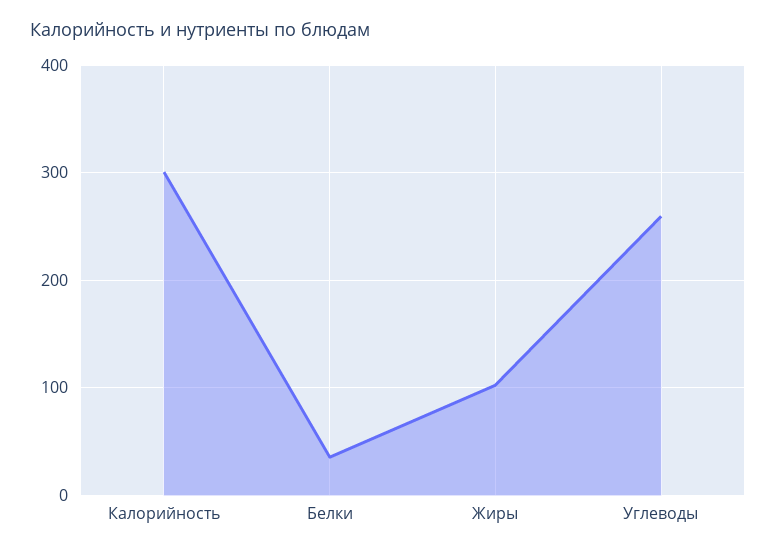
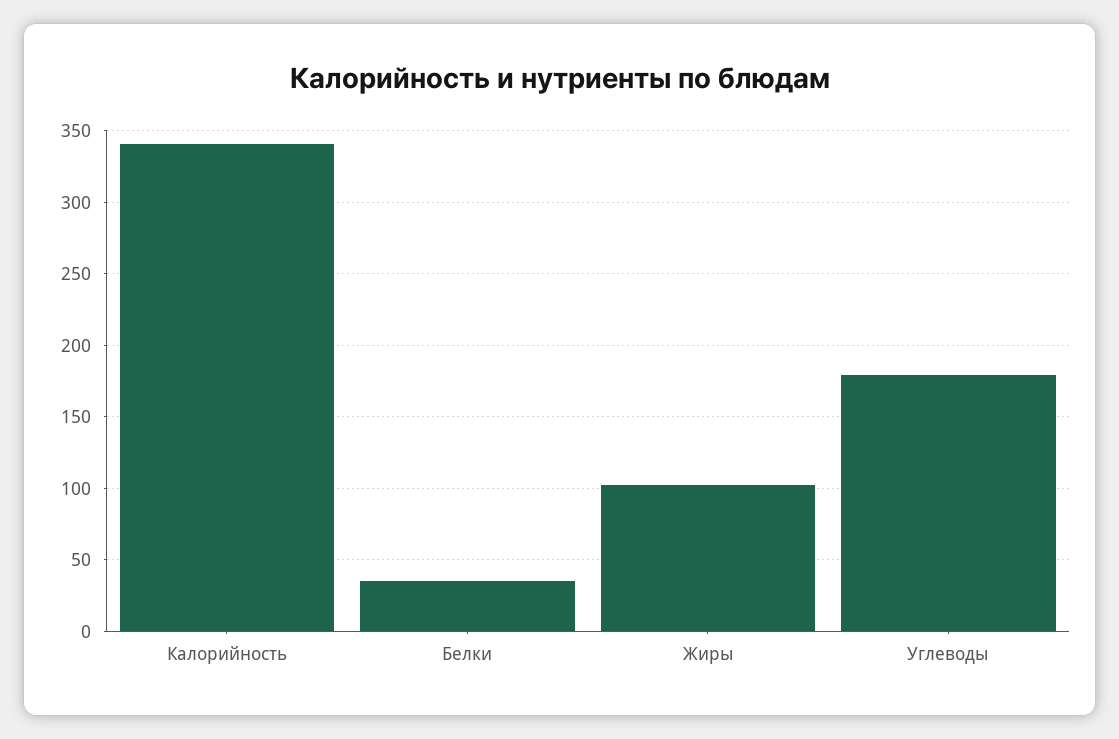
  {
-   "Калорийность": 300,
+   "Калорийность": 340,
    "Белки": 35,
    "Жиры": 105,
-   "Углеводы": 260
+   "Углеводы": 180
  }

